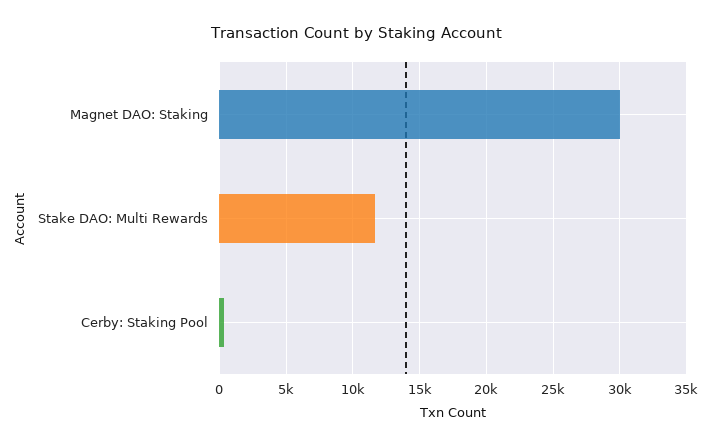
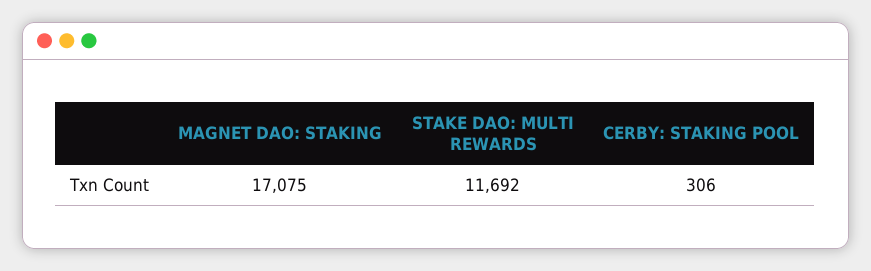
  {
-   "Magnet DAO: Staking": 30000,
+   "Magnet DAO: Staking": 17075,
    "Stake DAO: Multi Rewards": 11692,
    "Cerby: Staking Pool": 306
  }

